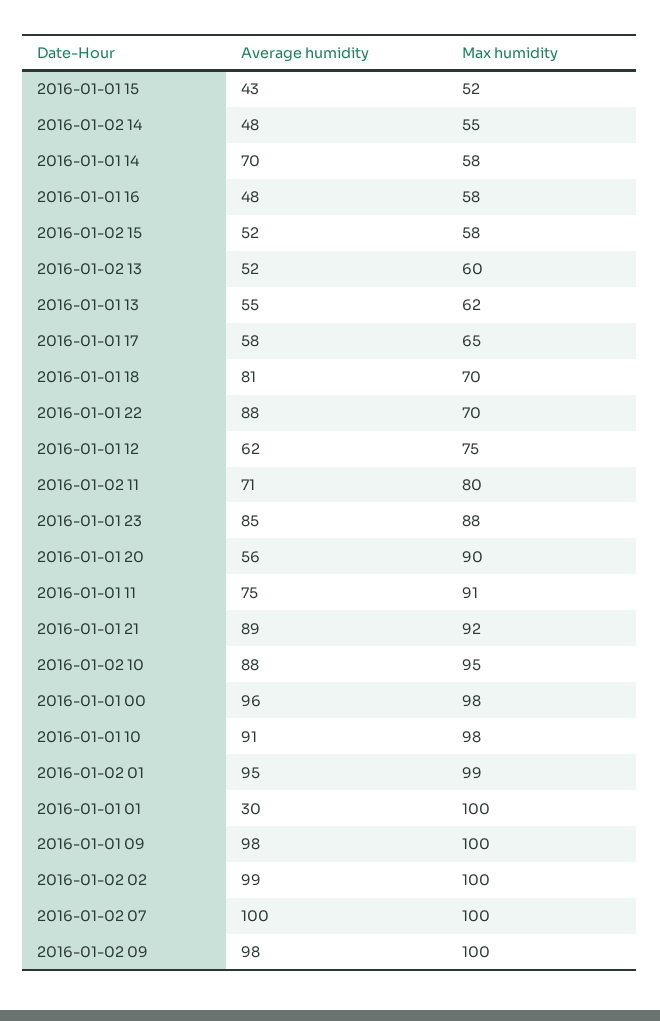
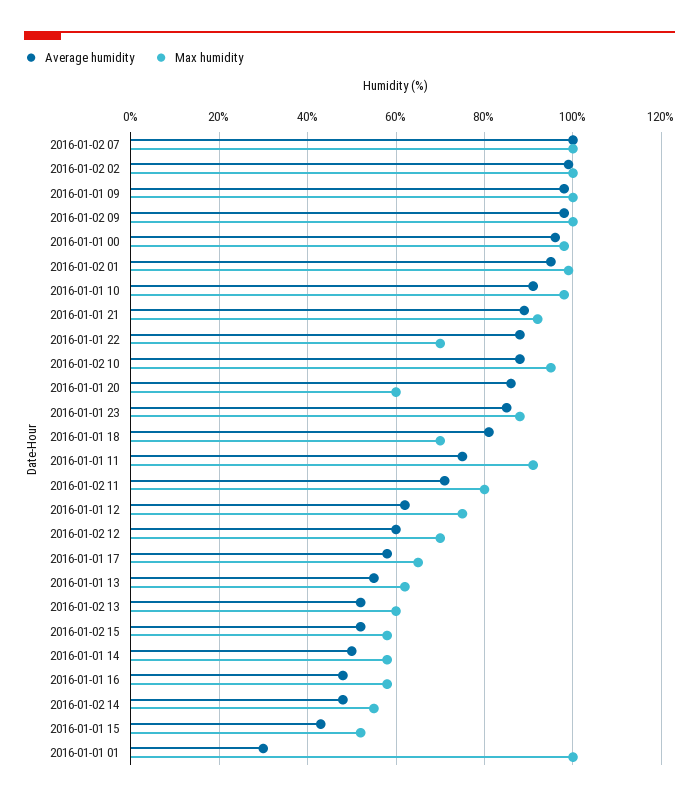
  {
    "Average humidity": {
      "2016-01-01 15": 43,
      "2016-01-02 14": 48,
-     "2016-01-01 14": 70,
+     "2016-01-01 14": 50,
      "2016-01-01 16": 48,
      "2016-01-02 15": 52,
      "2016-01-02 13": 52,
      "2016-01-01 13": 55,
      "2016-01-01 17": 58,
      "2016-01-01 18": 81,
      "2016-01-01 22": 88,
      "2016-01-01 12": 62,
      "2016-01-02 11": 71,
      "2016-01-01 23": 85,
-     "2016-01-01 20": 56,
+     "2016-01-01 20": 85,
      "2016-01-01 11": 75,
      "2016-01-01 21": 89,
      "2016-01-02 10": 88,
      "2016-01-01 00": 96,
      "2016-01-01 10": 91,
      "2016-01-02 01": 95,
      "2016-01-01 01": 30,
      "2016-01-01 09": 98,
      "2016-01-02 02": 99,
      "2016-01-02 07": 100,
-     "2016-01-02 09": 98
+     "2016-01-02 09": 98,
+     "2016-01-02 12": 60
    },
    "Max humidity": {
      "2016-01-01 15": 52,
      "2016-01-02 14": 55,
      "2016-01-01 14": 58,
      "2016-01-01 16": 58,
      "2016-01-02 15": 58,
      "2016-01-02 13": 60,
      "2016-01-01 13": 62,
      "2016-01-01 17": 65,
      "2016-01-01 18": 70,
      "2016-01-01 22": 70,
      "2016-01-01 12": 75,
      "2016-01-02 11": 80,
      "2016-01-01 23": 88,
-     "2016-01-01 20": 90,
+     "2016-01-01 20": 60,
      "2016-01-01 11": 91,
      "2016-01-01 21": 92,
      "2016-01-02 10": 95,
      "2016-01-01 00": 98,
      "2016-01-01 10": 98,
      "2016-01-02 01": 99,
      "2016-01-01 01": 100,
      "2016-01-01 09": 100,
      "2016-01-02 02": 100,
      "2016-01-02 07": 100,
-     "2016-01-02 09": 100
+     "2016-01-02 09": 100,
+     "2016-01-02 12": 70
    }
  }

